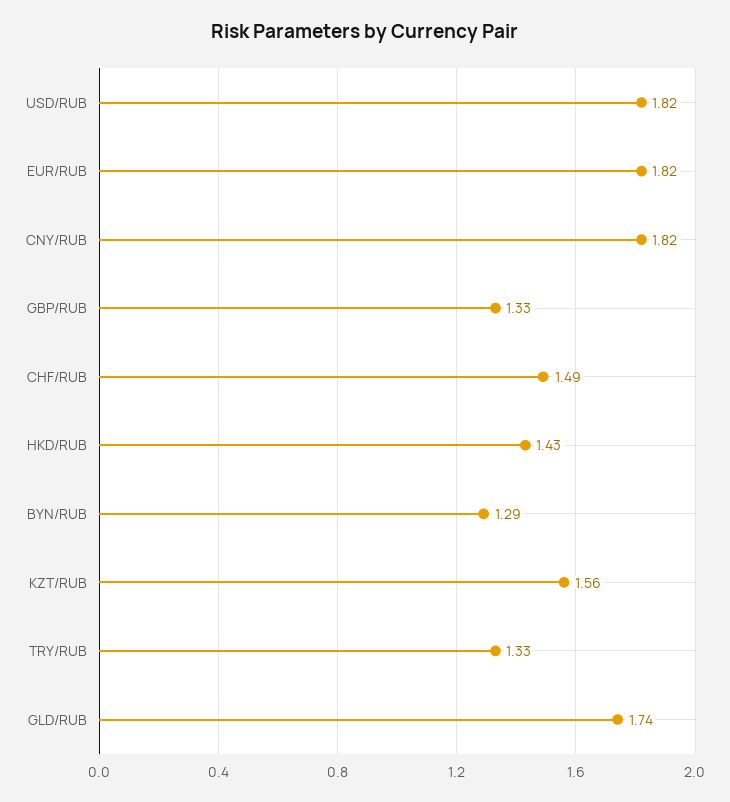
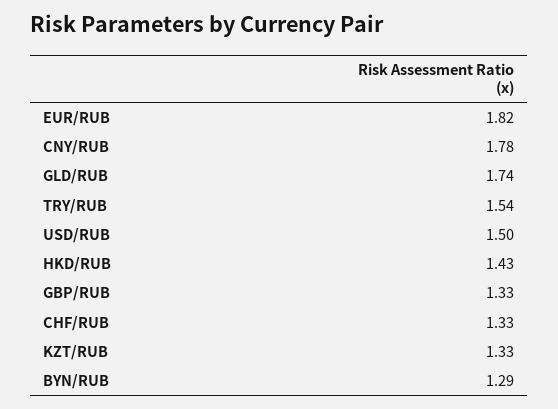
  {
-   "USD/RUB": 1.82,
+   "USD/RUB": 1.5,
    "EUR/RUB": 1.82,
-   "CNY/RUB": 1.82,
+   "CNY/RUB": 1.78,
    "GBP/RUB": 1.33,
-   "CHF/RUB": 1.49,
+   "CHF/RUB": 1.33,
    "HKD/RUB": 1.43,
    "BYN/RUB": 1.29,
-   "KZT/RUB": 1.56,
+   "KZT/RUB": 1.33,
-   "TRY/RUB": 1.33,
+   "TRY/RUB": 1.54,
    "GLD/RUB": 1.74
  }

